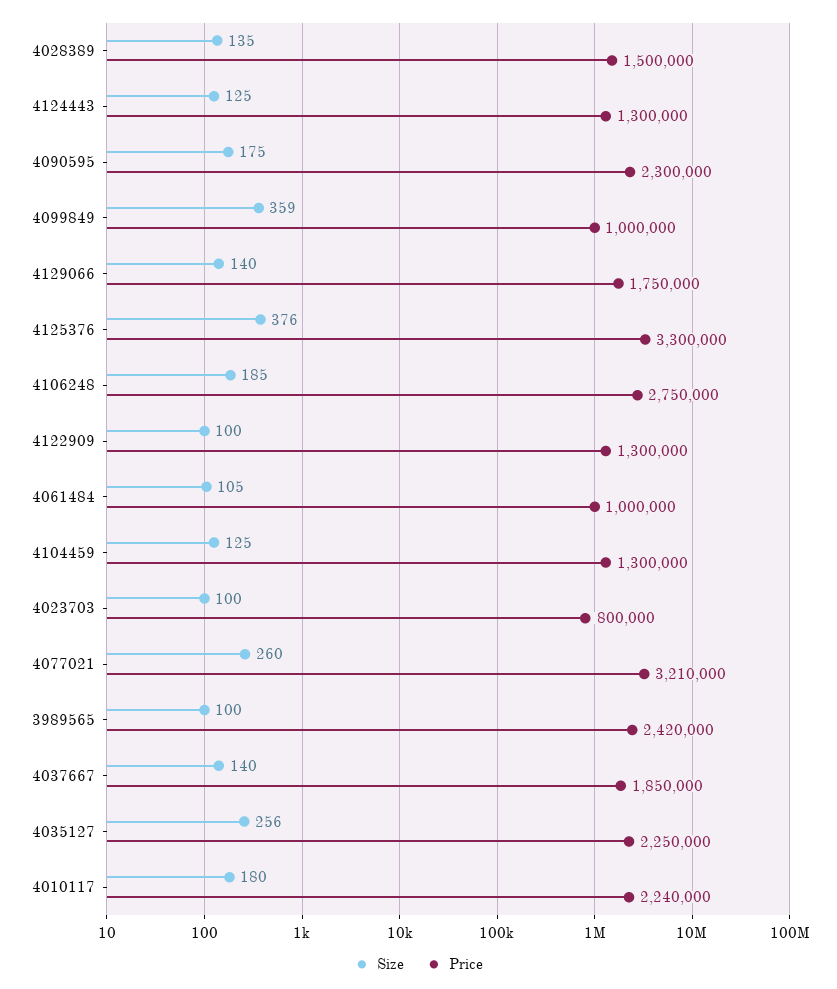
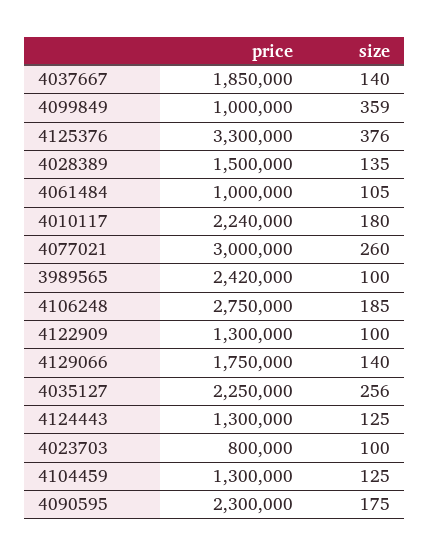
  {
    "Size": {
      "4028389": 135,
      "4124443": 125,
      "4090595": 175,
      "4099849": 359,
      "4129066": 140,
      "4125376": 376,
      "4106248": 185,
      "4122909": 100,
      "4061484": 105,
      "4104459": 125,
      "4023703": 100,
      "4077021": 260,
      "3989565": 100,
      "4037667": 140,
      "4035127": 256,
      "4010117": 180
    },
    "Price": {
      "4028389": 1500000,
      "4124443": 1300000,
      "4090595": 2300000,
      "4099849": 1000000,
      "4129066": 1750000,
      "4125376": 3300000,
      "4106248": 2750000,
      "4122909": 1300000,
      "4061484": 1000000,
      "4104459": 1300000,
      "4023703": 800000,
-     "4077021": 3210000,
+     "4077021": 3000000,
      "3989565": 2420000,
      "4037667": 1850000,
      "4035127": 2250000,
      "4010117": 2240000
    }
  }

